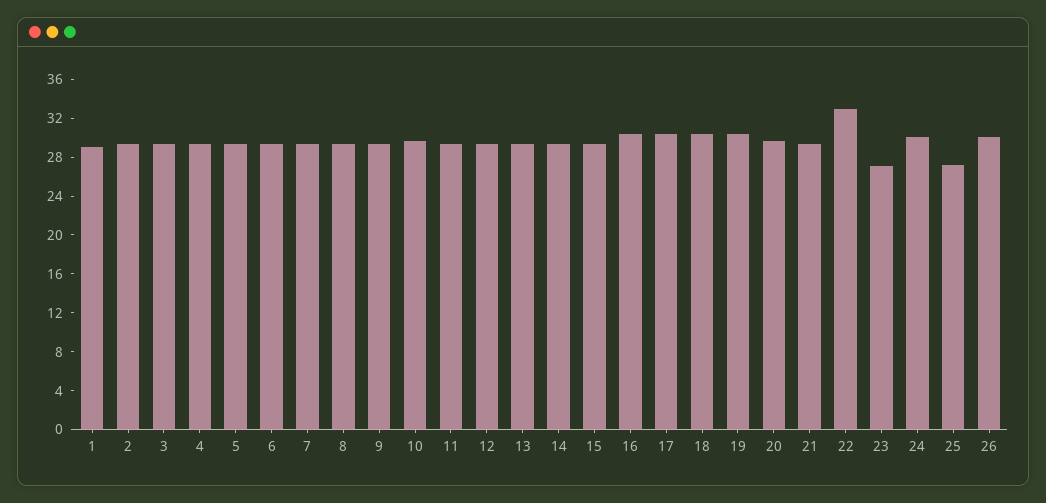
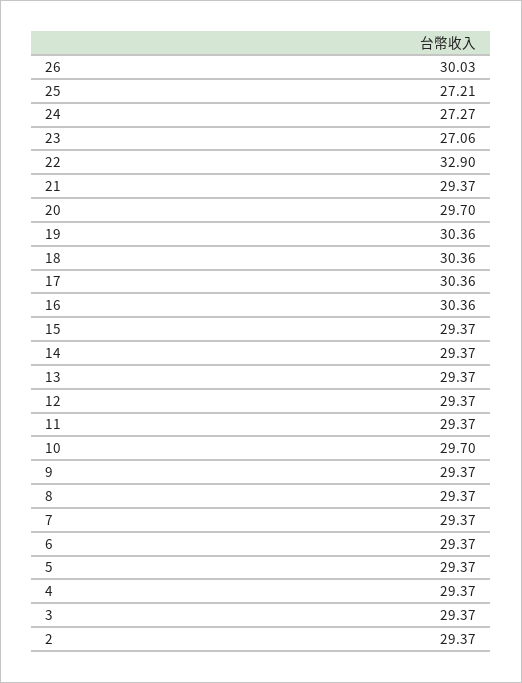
  {
-   "1": 29,
    "2": 29.37,
    "3": 29.37,
    "4": 29.37,
    "5": 29.37,
    "6": 29.37,
    "7": 29.37,
    "8": 29.37,
    "9": 29.37,
    "10": 29.7,
    "11": 29.37,
    "12": 29.37,
    "13": 29.37,
    "14": 29.37,
    "15": 29.37,
    "16": 30.36,
    "17": 30.36,
    "18": 30.36,
    "19": 30.36,
    "20": 29.7,
    "21": 29.37,
    "22": 32.9,
    "23": 27.06,
-   "24": 30,
+   "24": 27.27,
    "25": 27.21,
    "26": 30.03
  }

